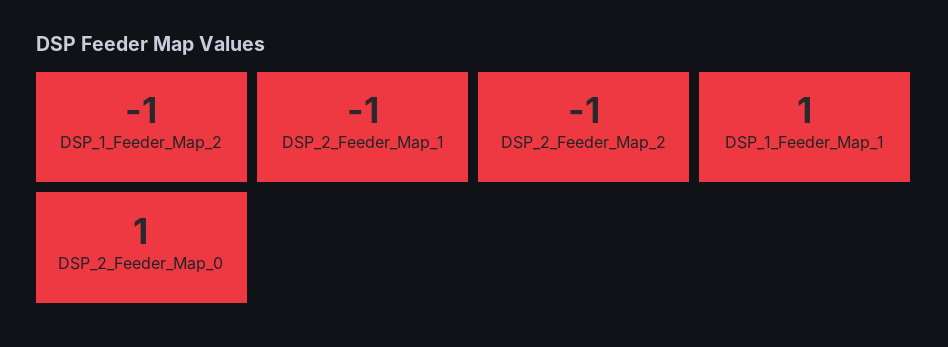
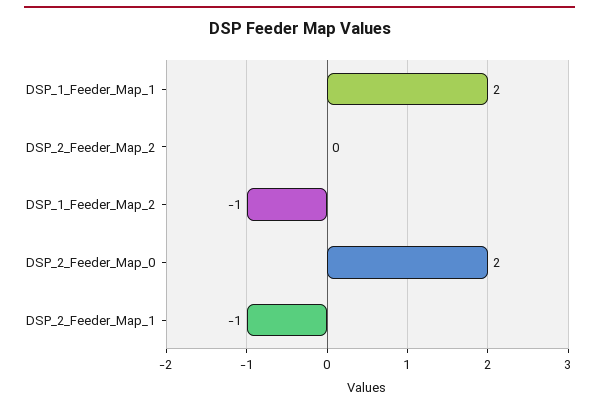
  {
    "DSP_1_Feeder_Map_2": -1,
    "DSP_2_Feeder_Map_1": -1,
-   "DSP_2_Feeder_Map_2": -1,
+   "DSP_2_Feeder_Map_2": 0,
-   "DSP_1_Feeder_Map_1": 1,
+   "DSP_1_Feeder_Map_1": 2,
-   "DSP_2_Feeder_Map_0": 1
+   "DSP_2_Feeder_Map_0": 2
  }

